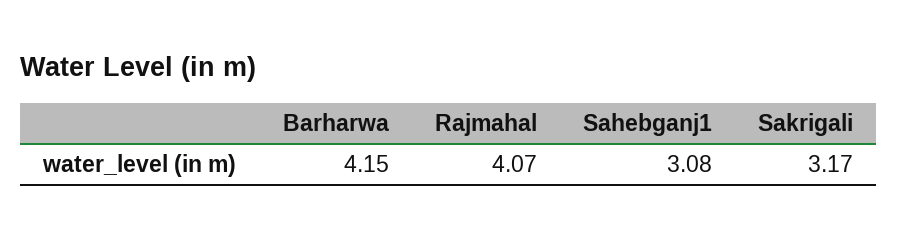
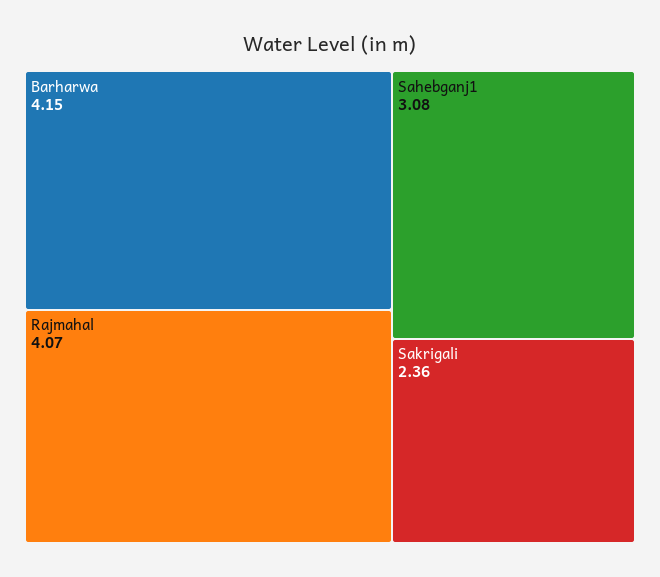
  {
    "Barharwa": 4.15,
    "Rajmahal": 4.07,
    "Sahebganj1": 3.08,
-   "Sakrigali": 3.17
+   "Sakrigali": 2.36
  }

